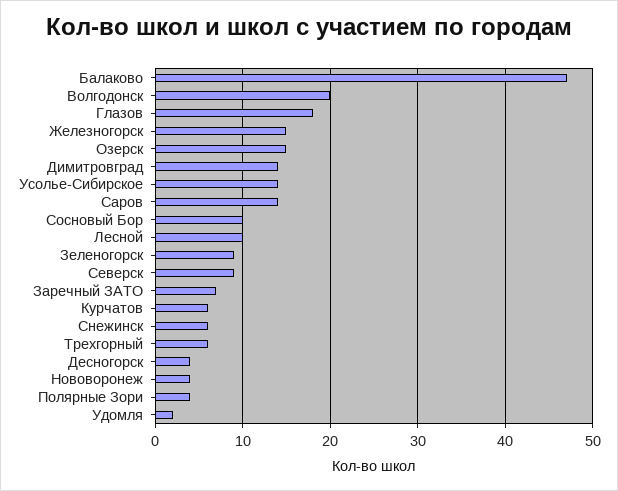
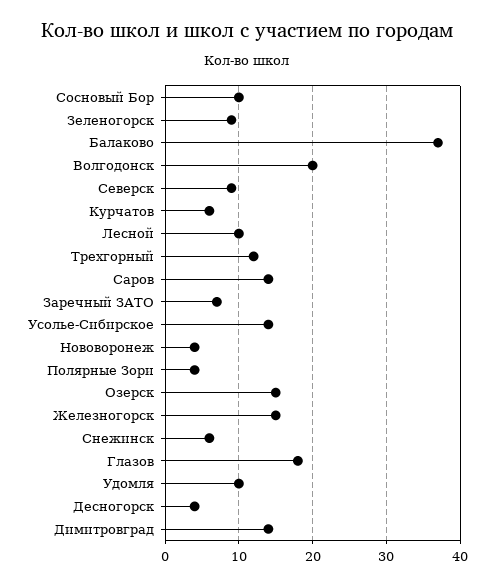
  {
-   "Балаково": 47,
+   "Балаково": 37,
    "Волгодонск": 20,
    "Глазов": 18,
    "Железногорск": 15,
    "Озерск": 15,
    "Димитровград": 14,
    "Усолье-Сибирское": 14,
    "Саров": 14,
    "Сосновый Бор": 10,
    "Лесной": 10,
    "Зеленогорск": 9,
    "Северск": 9,
    "Заречный ЗАТО": 7,
    "Курчатов": 6,
    "Снежинск": 6,
-   "Трехгорный": 6,
+   "Трехгорный": 12,
    "Десногорск": 4,
    "Нововоронеж": 4,
    "Полярные Зори": 4,
-   "Удомля": 2
+   "Удомля": 10
  }

